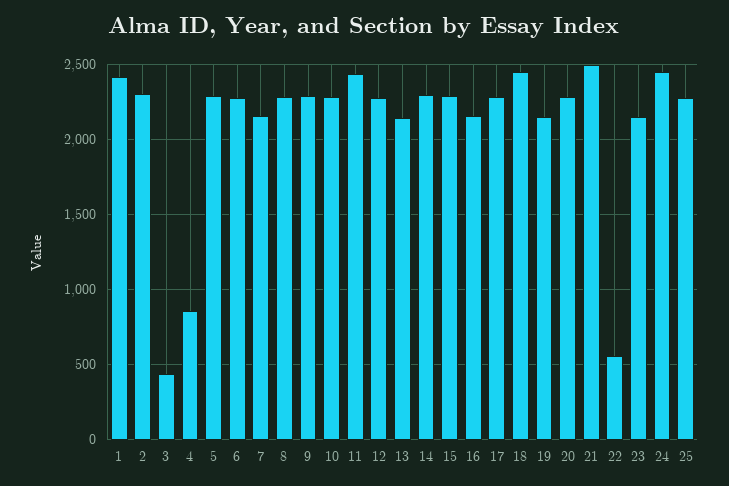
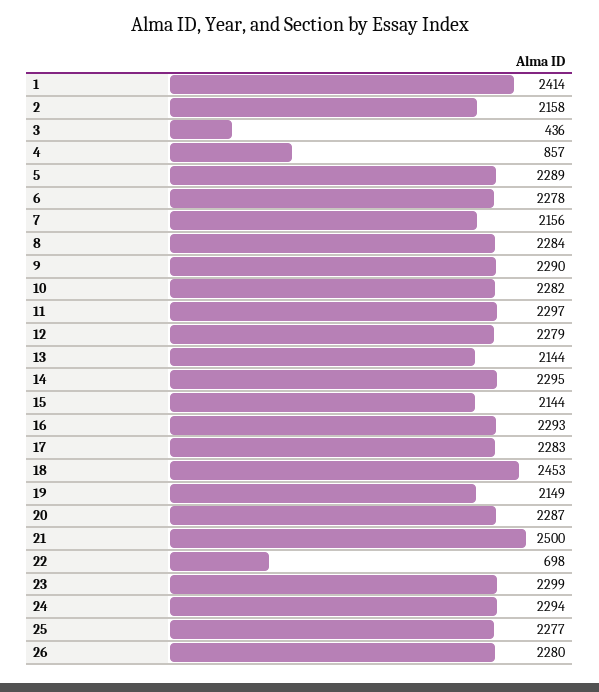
  {
    "1": 2414,
-   "2": 2300,
+   "2": 2158,
    "3": 436,
    "4": 857,
    "5": 2289,
    "6": 2278,
    "7": 2156,
    "8": 2284,
    "9": 2290,
    "10": 2282,
-   "11": 2450,
+   "11": 2297,
    "12": 2279,
    "13": 2144,
    "14": 2295,
-   "15": 2300,
+   "15": 2144,
-   "16": 2150,
+   "16": 2293,
    "17": 2283,
    "18": 2453,
    "19": 2149,
    "20": 2287,
    "21": 2500,
-   "22": 550,
+   "22": 698,
-   "23": 2150,
+   "23": 2299,
-   "24": 2450,
+   "24": 2294,
-   "25": 2277
+   "25": 2277,
+   "26": 2280
  }

